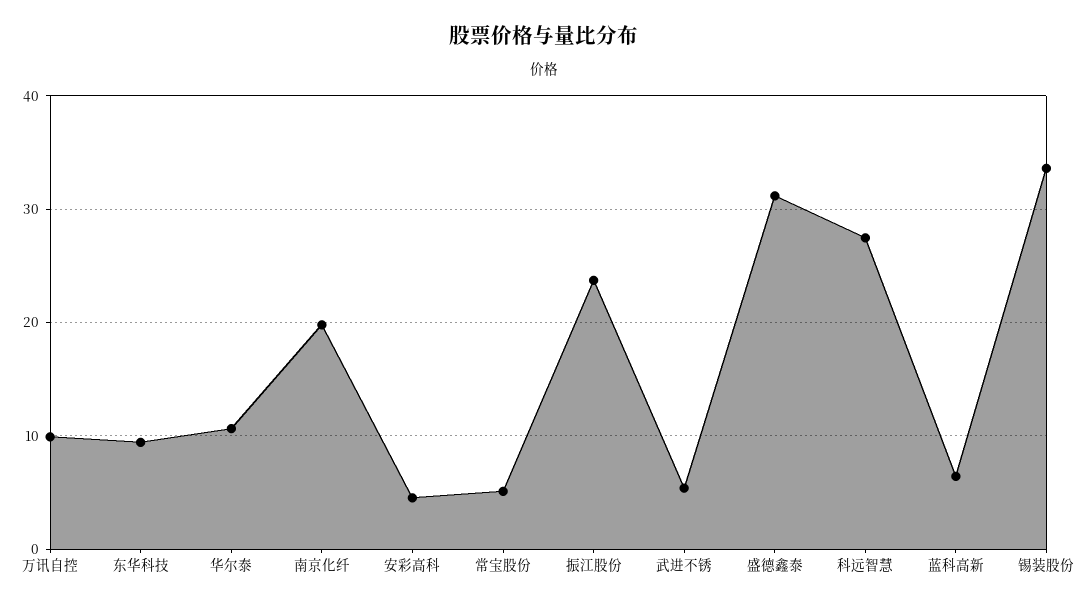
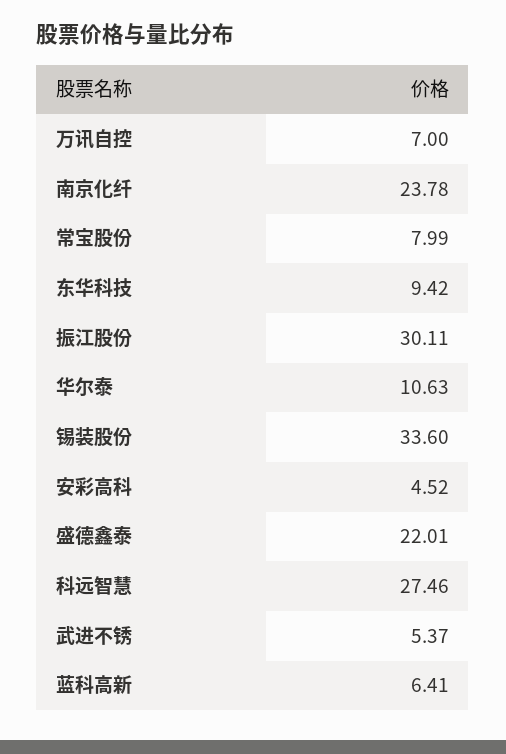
  {
-   "万讯自控": 10,
+   "万讯自控": 7,
    "东华科技": 9.42,
    "华尔泰": 10.63,
-   "南京化纤": 20,
+   "南京化纤": 23.78,
    "安彩高科": 4.52,
-   "常宝股份": 5,
+   "常宝股份": 7.99,
-   "振江股份": 24,
+   "振江股份": 30.11,
    "武进不锈": 5.37,
-   "盛德鑫泰": 31,
+   "盛德鑫泰": 22.01,
    "科远智慧": 27.46,
    "蓝科高新": 6.41,
    "锡装股份": 33.6
  }

